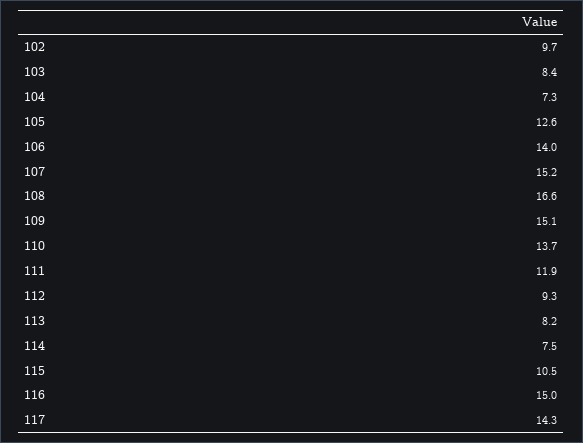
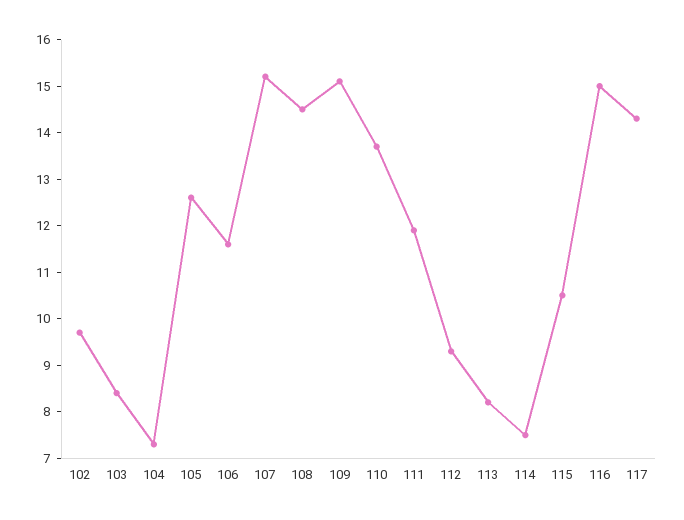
  {
    "102": 9.7,
    "103": 8.4,
    "104": 7.3,
    "105": 12.6,
-   "106": 14,
+   "106": 11.5,
    "107": 15.2,
-   "108": 16.6,
+   "108": 14.5,
    "109": 15.1,
    "110": 13.7,
    "111": 11.9,
    "112": 9.3,
    "113": 8.2,
    "114": 7.5,
    "115": 10.5,
    "116": 15,
    "117": 14.3
  }

